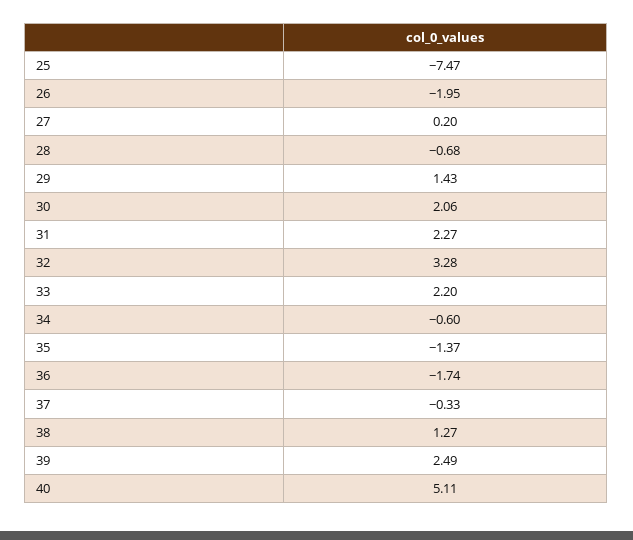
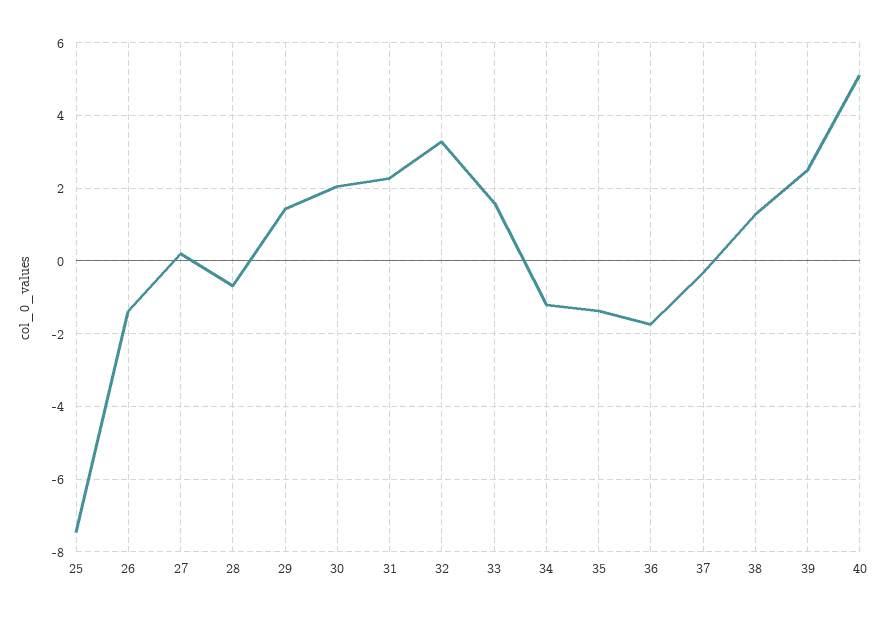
  {
    "25": -7.47,
-   "26": -1.95,
+   "26": -1.4,
    "27": 0.2,
    "28": -0.68,
    "29": 1.43,
    "30": 2.06,
    "31": 2.27,
    "32": 3.28,
-   "33": 2.2,
+   "33": 1.6,
-   "34": -0.6,
+   "34": -1.2,
    "35": -1.37,
    "36": -1.74,
    "37": -0.33,
    "38": 1.27,
    "39": 2.49,
    "40": 5.11
  }

